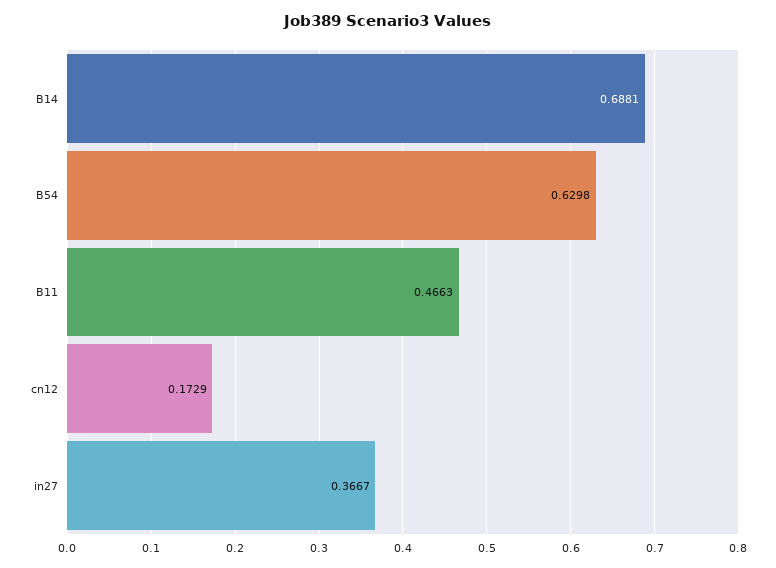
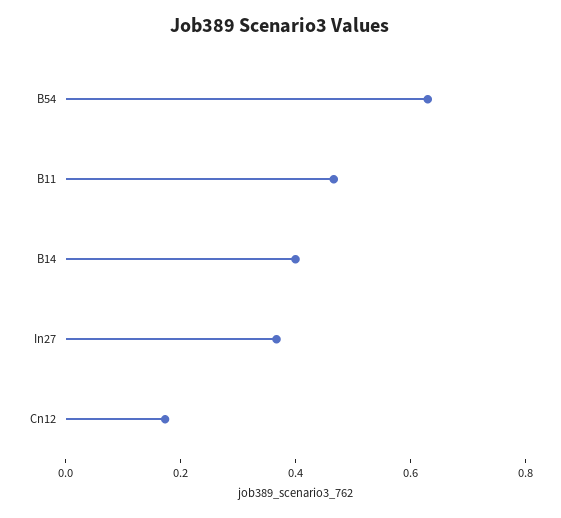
  {
-   "B14": 0.6881,
+   "B14": 0.4,
    "B54": 0.6298,
    "B11": 0.4663,
    "cn12": 0.1729,
    "in27": 0.3667
  }

